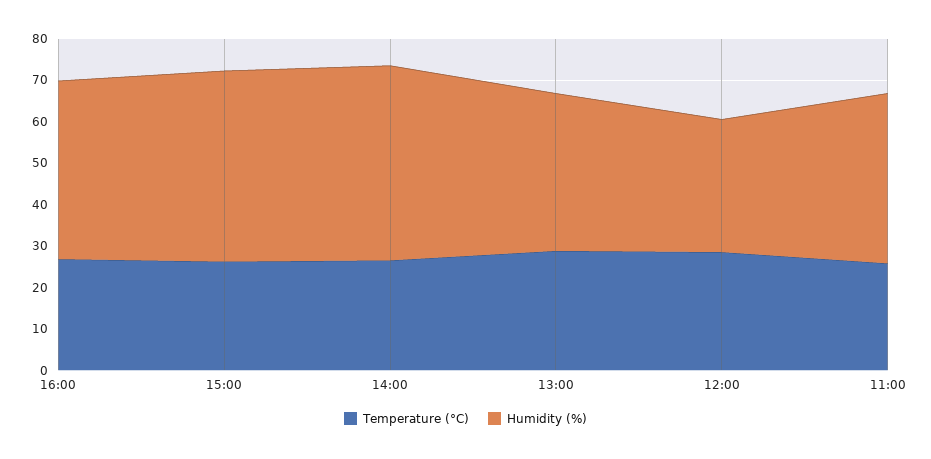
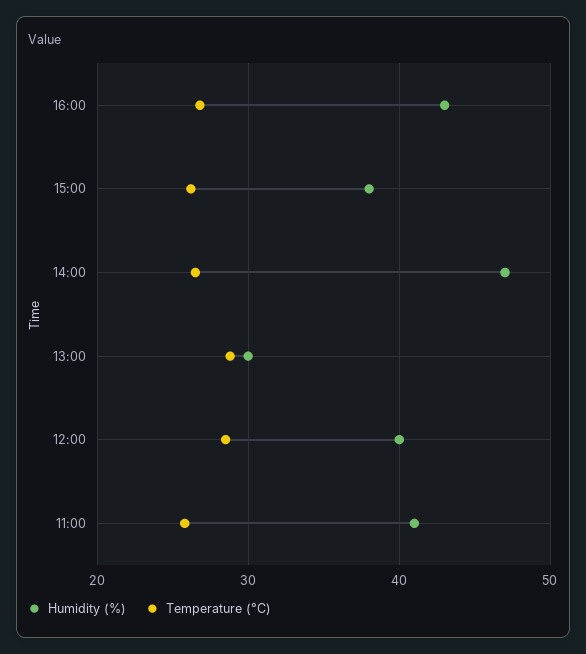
  {
    "Temperature (°C)": {
      "16:00": 27,
      "15:00": 26,
      "14:00": 27,
      "13:00": 29,
      "12:00": 29,
      "11:00": 26
    },
    "Humidity (%)": {
      "16:00": 43,
-     "15:00": 46,
+     "15:00": 38,
      "14:00": 47,
-     "13:00": 38,
+     "13:00": 30,
-     "12:00": 32,
+     "12:00": 40,
      "11:00": 41
    }
  }

